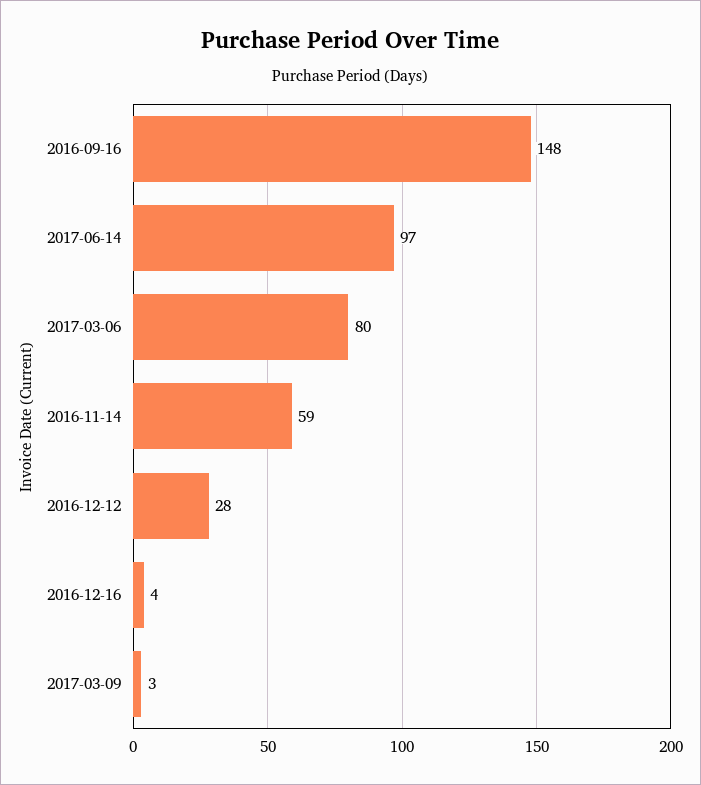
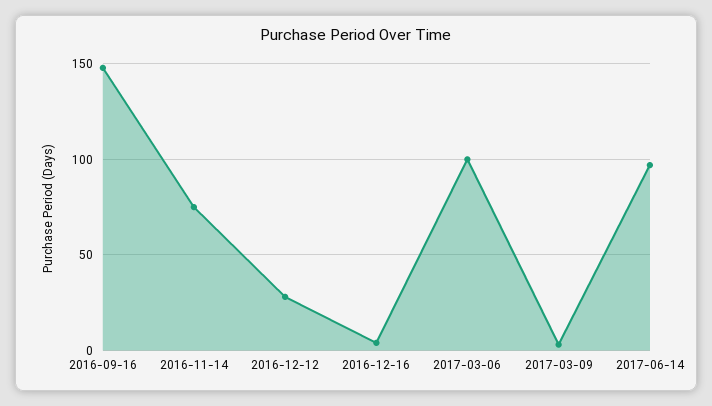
  {
    "2016-09-16": 148,
    "2017-06-14": 97,
-   "2017-03-06": 80,
+   "2017-03-06": 100,
-   "2016-11-14": 59,
+   "2016-11-14": 75,
    "2016-12-12": 28,
    "2016-12-16": 4,
    "2017-03-09": 3
  }

